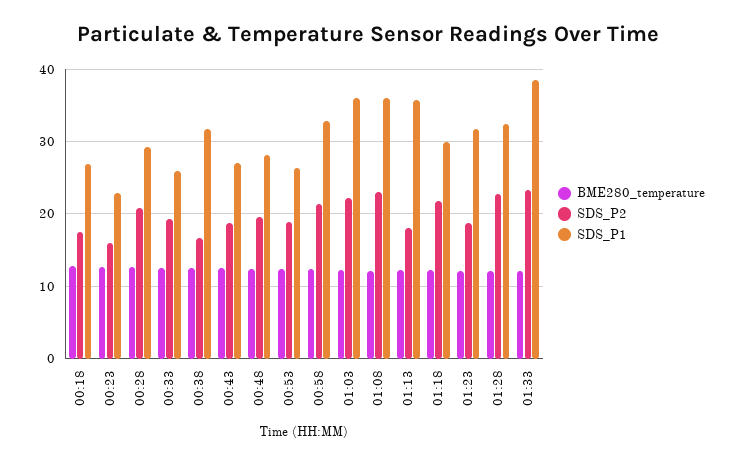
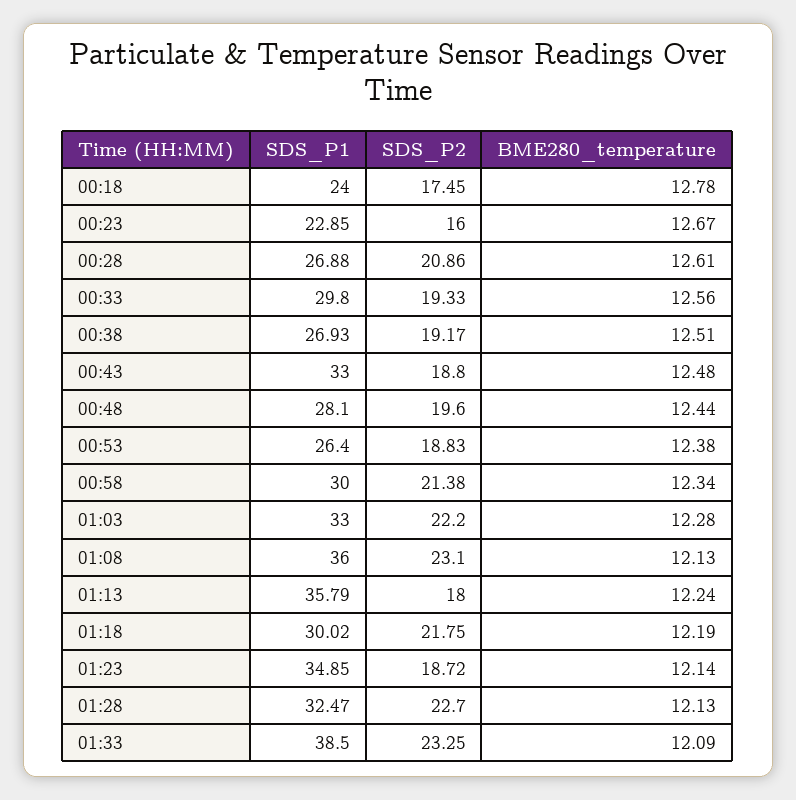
  {
    "BME280_temperature": {
      "00:18": 12.78,
      "00:23": 12.67,
      "00:28": 12.61,
      "00:33": 12.56,
      "00:38": 12.51,
      "00:43": 12.48,
      "00:48": 12.44,
      "00:53": 12.38,
      "00:58": 12.34,
      "01:03": 12.28,
      "01:08": 12.13,
      "01:13": 12.24,
      "01:18": 12.19,
      "01:23": 12.14,
      "01:28": 12.13,
      "01:33": 12.09
    },
    "SDS_P2": {
      "00:18": 17.45,
      "00:23": 16,
      "00:28": 20.86,
      "00:33": 19.33,
-     "00:38": 17,
+     "00:38": 19.17,
      "00:43": 18.8,
      "00:48": 19.6,
      "00:53": 18.83,
      "00:58": 21.38,
      "01:03": 22.2,
      "01:08": 23.1,
      "01:13": 18,
      "01:18": 21.75,
      "01:23": 18.72,
      "01:28": 22.7,
      "01:33": 23.25
    },
    "SDS_P1": {
-     "00:18": 27,
+     "00:18": 24,
      "00:23": 22.85,
-     "00:28": 29,
+     "00:28": 26.88,
-     "00:33": 26,
+     "00:33": 29.8,
-     "00:38": 32,
+     "00:38": 26.93,
-     "00:43": 27,
+     "00:43": 33,
      "00:48": 28.1,
      "00:53": 26.4,
-     "00:58": 33,
+     "00:58": 30,
-     "01:03": 36,
+     "01:03": 33,
      "01:08": 36,
      "01:13": 35.79,
      "01:18": 30.02,
-     "01:23": 32,
+     "01:23": 34.85,
      "01:28": 32.47,
      "01:33": 38.5
    }
  }

